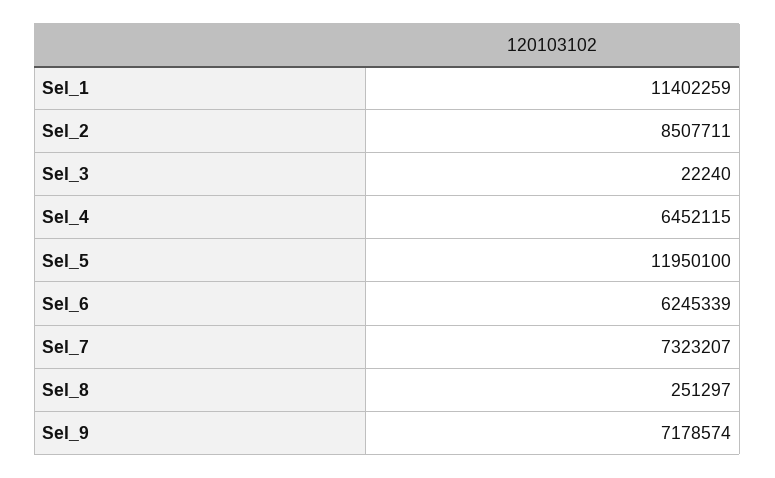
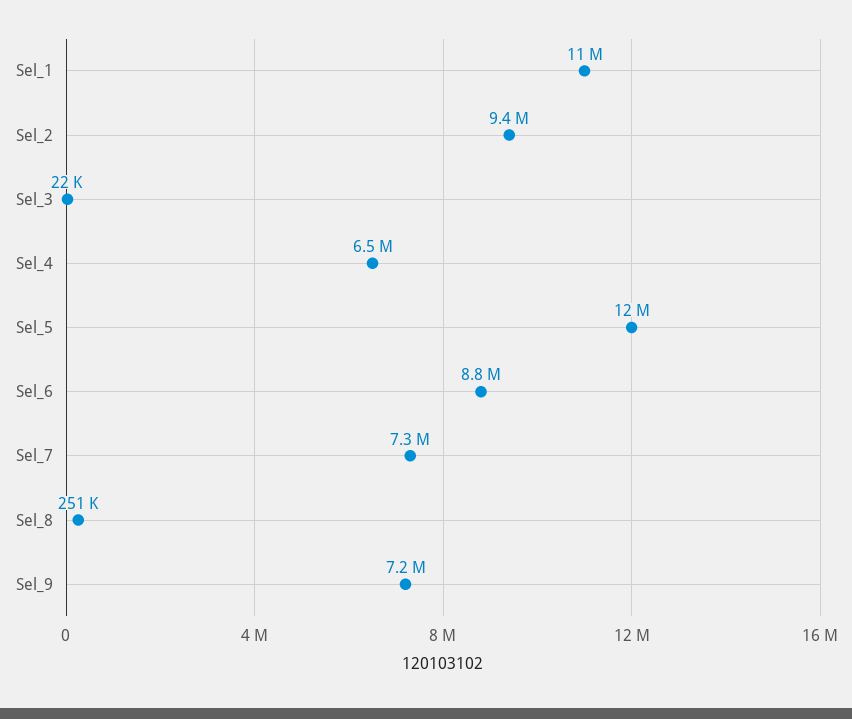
  {
    "Sel_1": 11402259,
-   "Sel_2": 8507711,
+   "Sel_2": 9400000,
    "Sel_3": 22240,
    "Sel_4": 6452115,
    "Sel_5": 11950100,
-   "Sel_6": 6245339,
+   "Sel_6": 8800000,
    "Sel_7": 7323207,
    "Sel_8": 251297,
    "Sel_9": 7178574
  }

